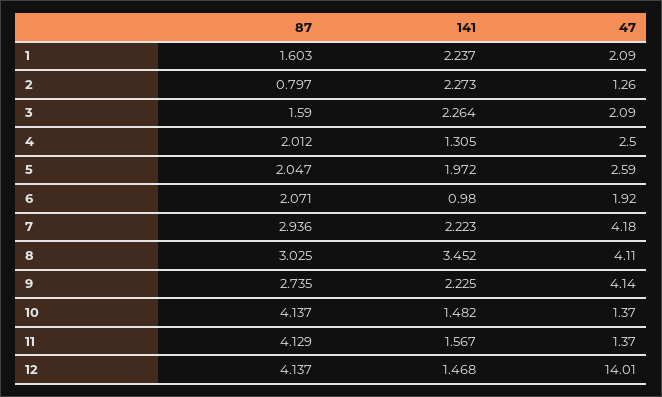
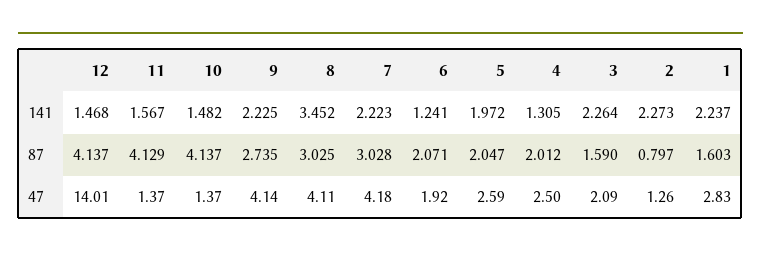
  {
    "87": {
      "1": 1.603,
      "2": 0.797,
      "3": 1.59,
      "4": 2.012,
      "5": 2.047,
      "6": 2.071,
-     "7": 2.936,
+     "7": 3.028,
      "8": 3.025,
      "9": 2.735,
      "10": 4.137,
      "11": 4.129,
      "12": 4.137
    },
    "141": {
      "1": 2.237,
      "2": 2.273,
      "3": 2.264,
      "4": 1.305,
      "5": 1.972,
-     "6": 0.98,
+     "6": 1.241,
      "7": 2.223,
      "8": 3.452,
      "9": 2.225,
      "10": 1.482,
      "11": 1.567,
      "12": 1.468
    },
    "47": {
-     "1": 2.09,
+     "1": 2.83,
      "2": 1.26,
      "3": 2.09,
      "4": 2.5,
      "5": 2.59,
      "6": 1.92,
      "7": 4.18,
      "8": 4.11,
      "9": 4.14,
      "10": 1.37,
      "11": 1.37,
      "12": 14.01
    }
  }

